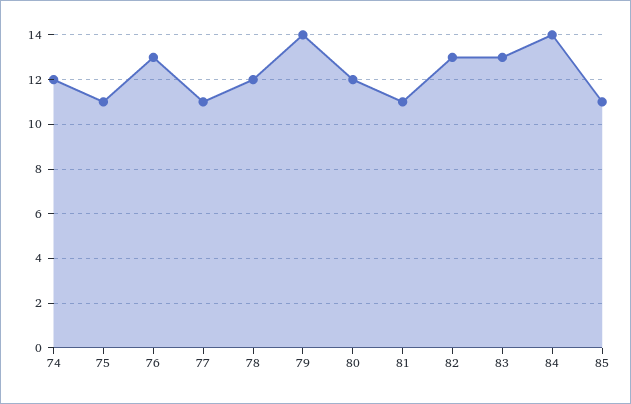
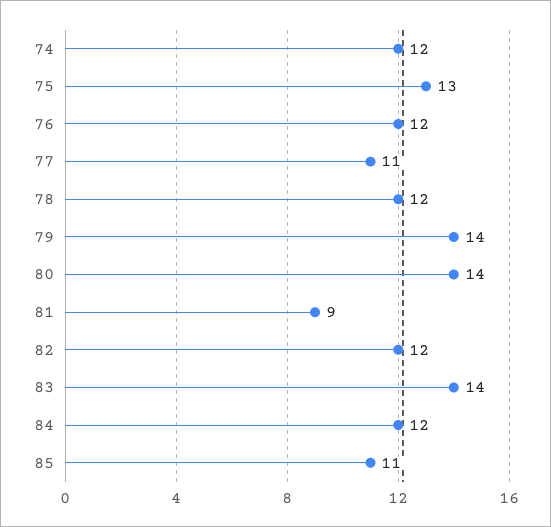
  {
    "74": 12,
-   "75": 11,
+   "75": 13,
-   "76": 13,
+   "76": 12,
    "77": 11,
    "78": 12,
    "79": 14,
-   "80": 12,
+   "80": 14,
-   "81": 11,
+   "81": 9,
-   "82": 13,
+   "82": 12,
-   "83": 13,
+   "83": 14,
-   "84": 14,
+   "84": 12,
    "85": 11
  }

